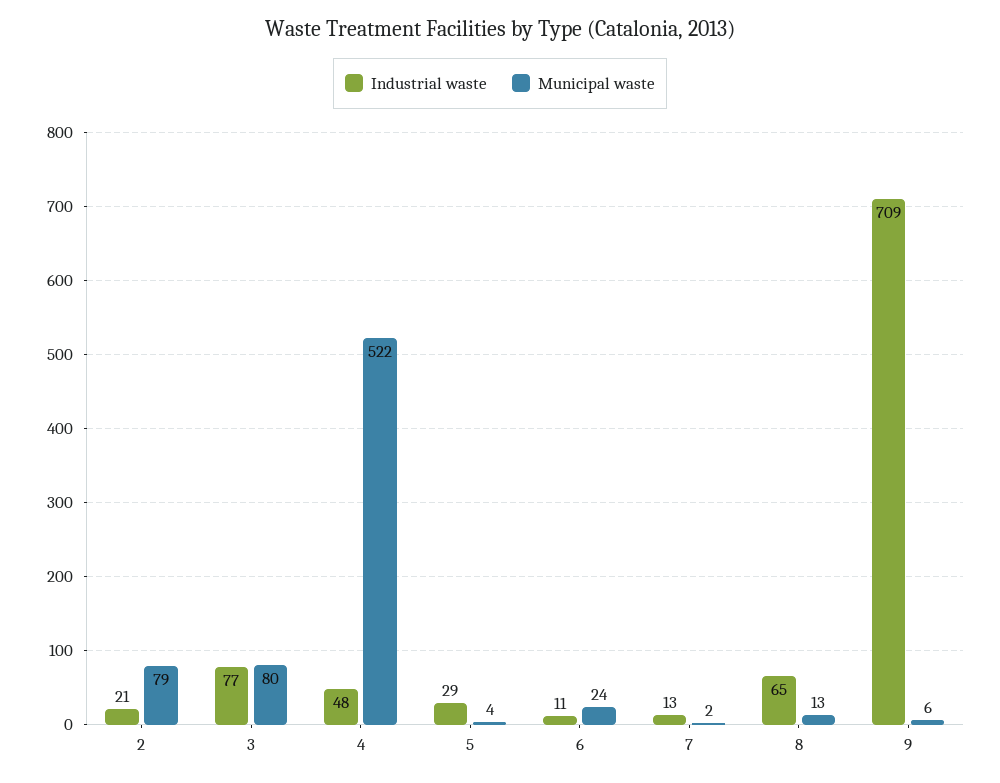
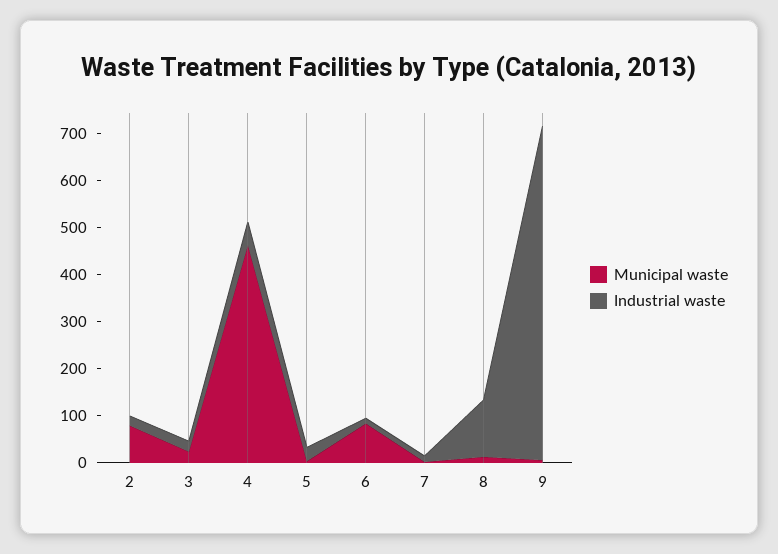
  {
    "Industrial waste": {
      "2": 21,
-     "3": 77,
+     "3": 20,
      "4": 48,
      "5": 29,
      "6": 11,
      "7": 13,
-     "8": 65,
+     "8": 120,
      "9": 709
    },
    "Municipal waste": {
      "2": 79,
-     "3": 80,
+     "3": 20,
-     "4": 522,
+     "4": 460,
      "5": 4,
-     "6": 24,
+     "6": 80,
      "7": 2,
      "8": 13,
      "9": 6
    }
  }

